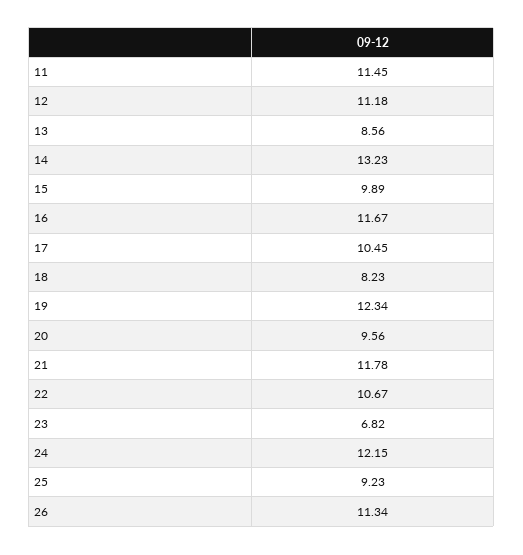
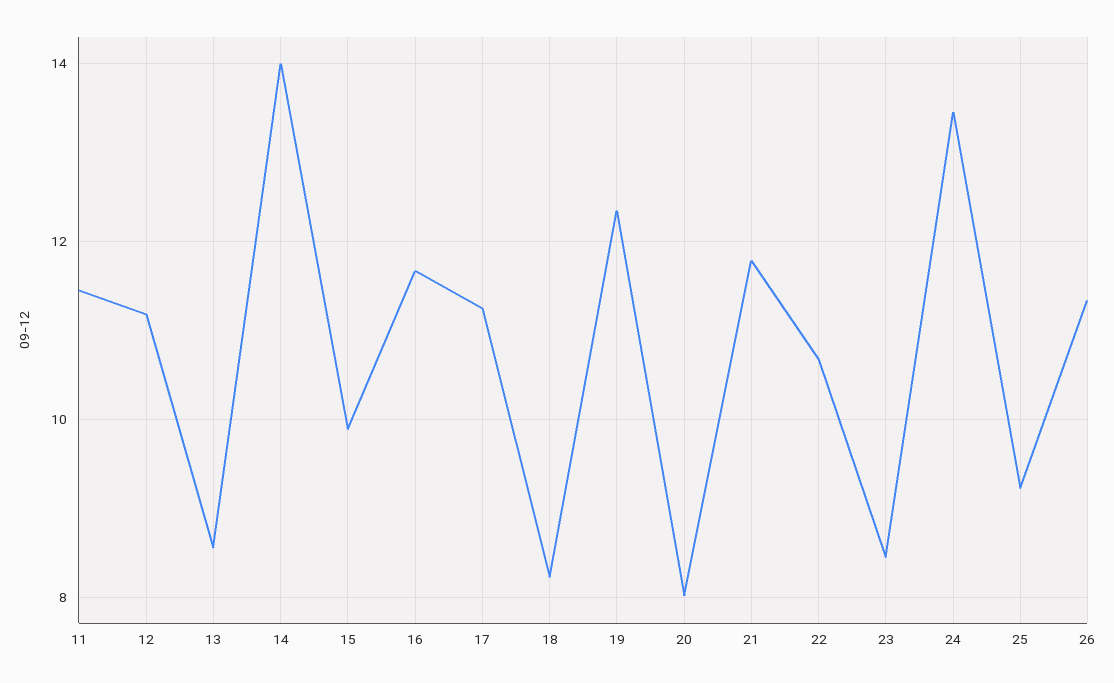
  {
    "11": 11.45,
    "12": 11.18,
    "13": 8.56,
-   "14": 13.23,
+   "14": 14,
    "15": 9.89,
    "16": 11.67,
-   "17": 10.45,
+   "17": 11.2,
    "18": 8.23,
    "19": 12.34,
-   "20": 9.56,
+   "20": 8,
    "21": 11.78,
    "22": 10.67,
-   "23": 6.82,
+   "23": 8.4,
-   "24": 12.15,
+   "24": 13.4,
    "25": 9.23,
    "26": 11.34
  }

